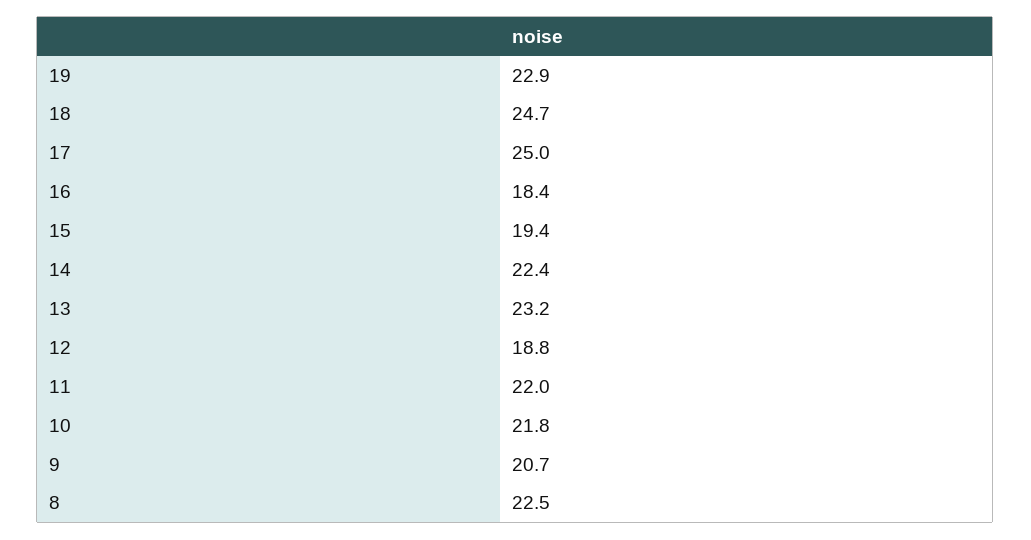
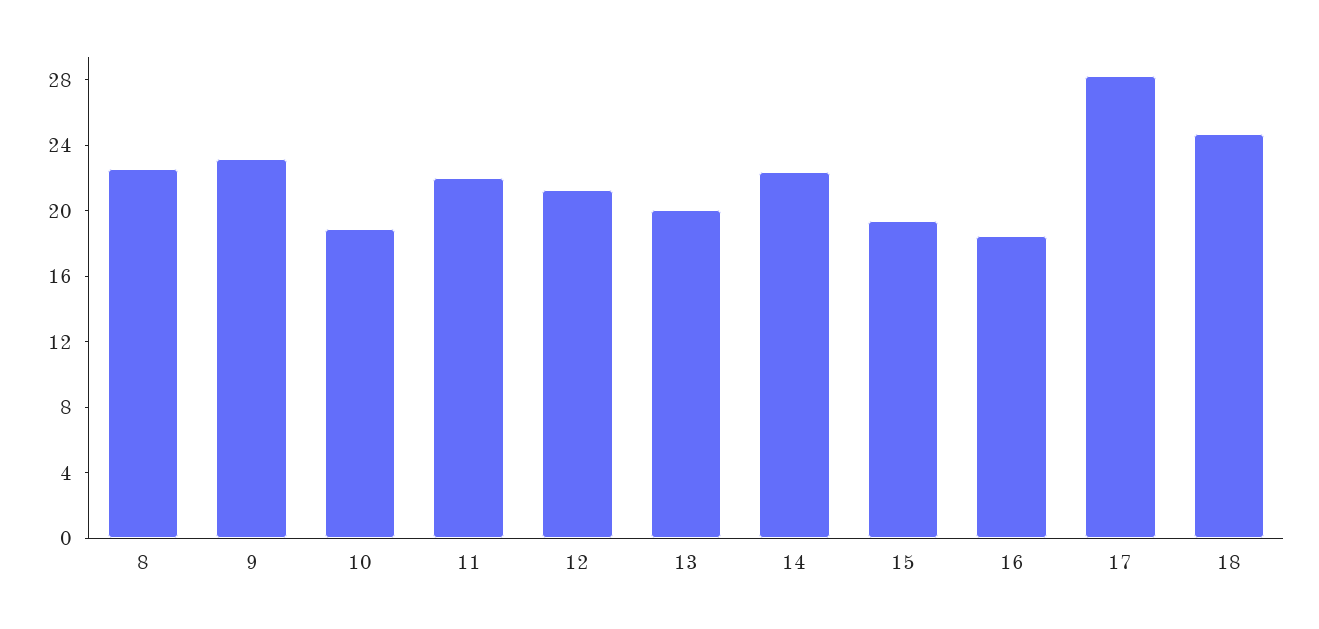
  {
-   "19": 22.9,
    "18": 24.7,
-   "17": 25,
+   "17": 28,
    "16": 18.4,
    "15": 19.4,
    "14": 22.4,
-   "13": 23.2,
+   "13": 20,
-   "12": 18.8,
+   "12": 21,
    "11": 22,
-   "10": 21.8,
+   "10": 19,
-   "9": 20.7,
+   "9": 23,
    "8": 22.5
  }

